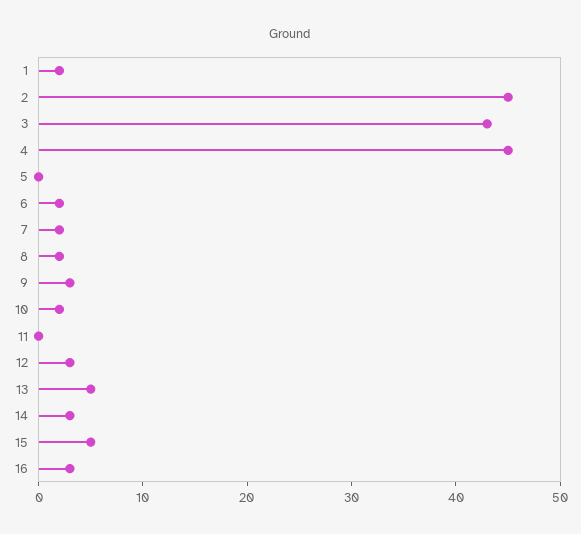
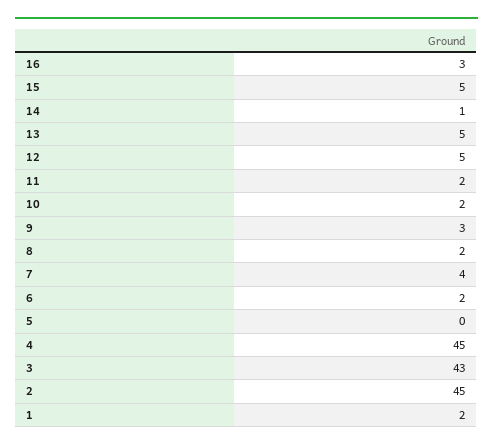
  {
    "1": 2,
    "2": 45,
    "3": 43,
    "4": 45,
    "5": 0,
    "6": 2,
-   "7": 2,
+   "7": 4,
    "8": 2,
    "9": 3,
    "10": 2,
-   "11": 0,
+   "11": 2,
-   "12": 3,
+   "12": 5,
    "13": 5,
-   "14": 3,
+   "14": 1,
    "15": 5,
    "16": 3
  }

